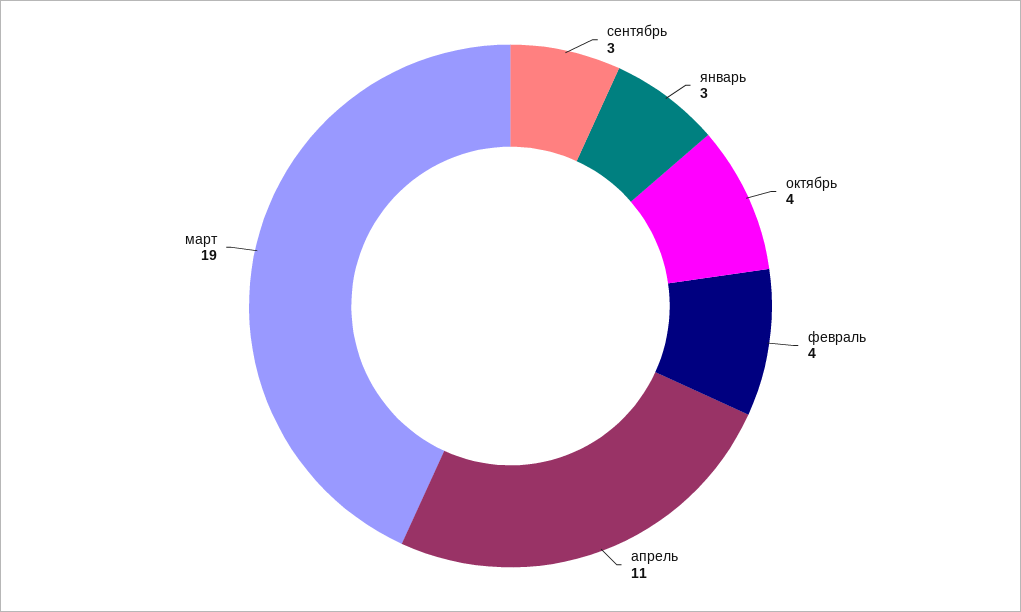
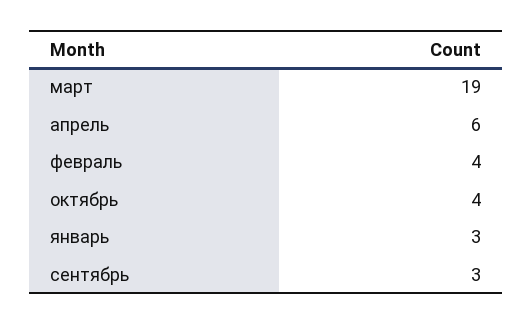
  {
    "сентябрь": 3,
    "январь": 3,
    "октябрь": 4,
    "февраль": 4,
-   "апрель": 11,
+   "апрель": 6,
    "март": 19
  }

